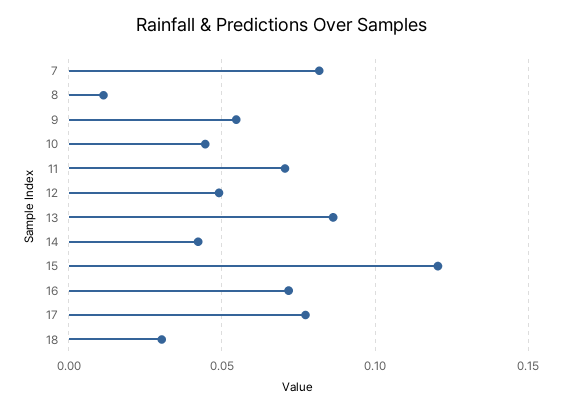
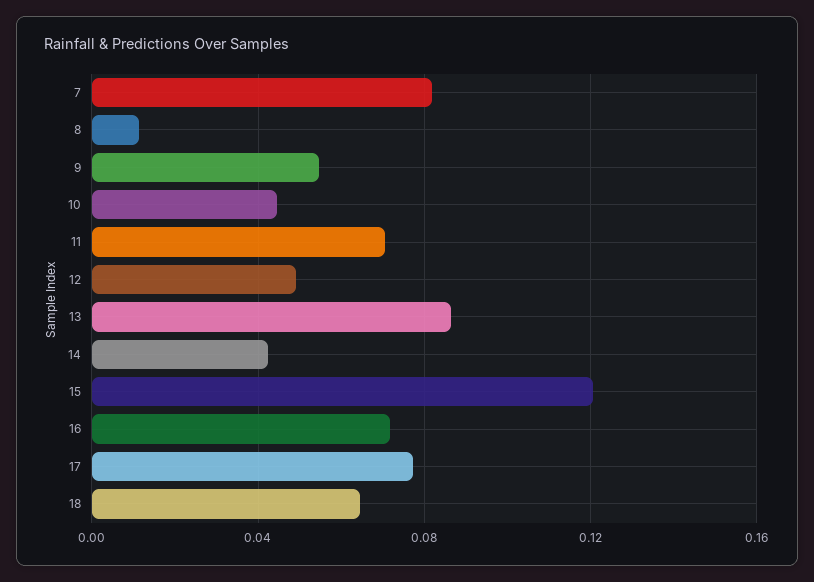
  {
    "7": 0.08,
    "8": 0.01,
    "9": 0.055,
    "10": 0.045,
    "11": 0.07,
    "12": 0.05,
    "13": 0.085,
    "14": 0.04,
    "15": 0.12,
    "16": 0.07,
    "17": 0.075,
-   "18": 0.03
+   "18": 0.065
  }

